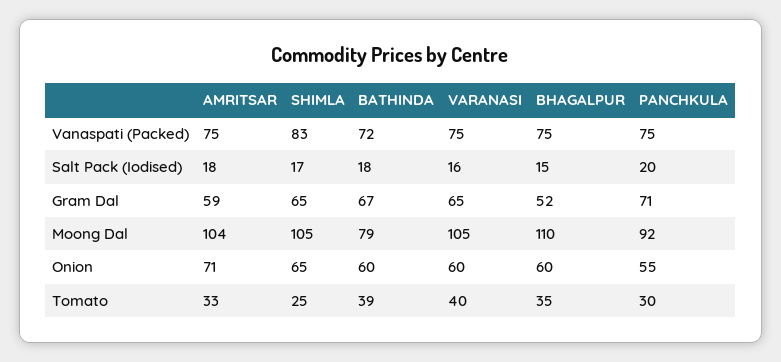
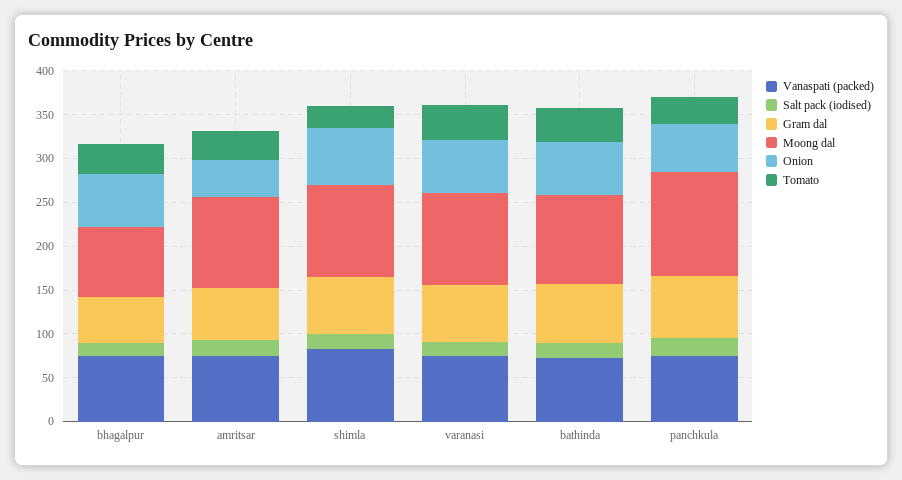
  {
    "Vanaspati (Packed)": {
      "AMRITSAR": 75,
      "SHIMLA": 83,
      "BATHINDA": 72,
      "VARANASI": 75,
      "BHAGALPUR": 75,
      "PANCHKULA": 75
    },
    "Salt Pack (Iodised)": {
      "AMRITSAR": 18,
      "SHIMLA": 17,
      "BATHINDA": 18,
      "VARANASI": 16,
      "BHAGALPUR": 15,
      "PANCHKULA": 20
    },
    "Gram Dal": {
      "AMRITSAR": 59,
      "SHIMLA": 65,
      "BATHINDA": 67,
      "VARANASI": 65,
      "BHAGALPUR": 52,
      "PANCHKULA": 71
    },
    "Moong Dal": {
      "AMRITSAR": 104,
      "SHIMLA": 105,
-     "BATHINDA": 79,
+     "BATHINDA": 100,
      "VARANASI": 105,
-     "BHAGALPUR": 110,
+     "BHAGALPUR": 80,
-     "PANCHKULA": 92
+     "PANCHKULA": 120
    },
    "Onion": {
-     "AMRITSAR": 71,
+     "AMRITSAR": 40,
      "SHIMLA": 65,
      "BATHINDA": 60,
      "VARANASI": 60,
      "BHAGALPUR": 60,
      "PANCHKULA": 55
    },
    "Tomato": {
      "AMRITSAR": 33,
      "SHIMLA": 25,
      "BATHINDA": 39,
      "VARANASI": 40,
      "BHAGALPUR": 35,
      "PANCHKULA": 30
    }
  }

